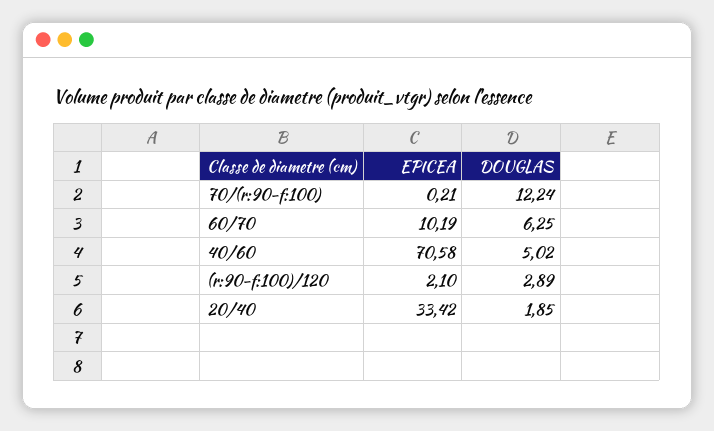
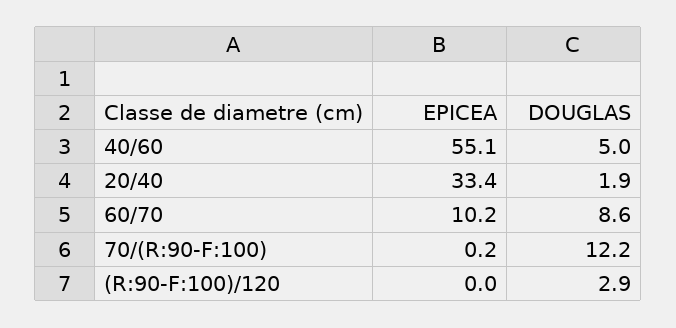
  {
    "EPICEA": {
      "70/(r:90-f:100)": 0.21,
      "60/70": 10.19,
-     "40/60": 70.58,
+     "40/60": 55.1,
-     "(r:90-f:100)/120": 2.1,
+     "(r:90-f:100)/120": 0,
      "20/40": 33.42
    },
    "DOUGLAS": {
      "70/(r:90-f:100)": 12.24,
-     "60/70": 6.25,
+     "60/70": 8.6,
      "40/60": 5.02,
      "(r:90-f:100)/120": 2.89,
      "20/40": 1.85
    }
  }

